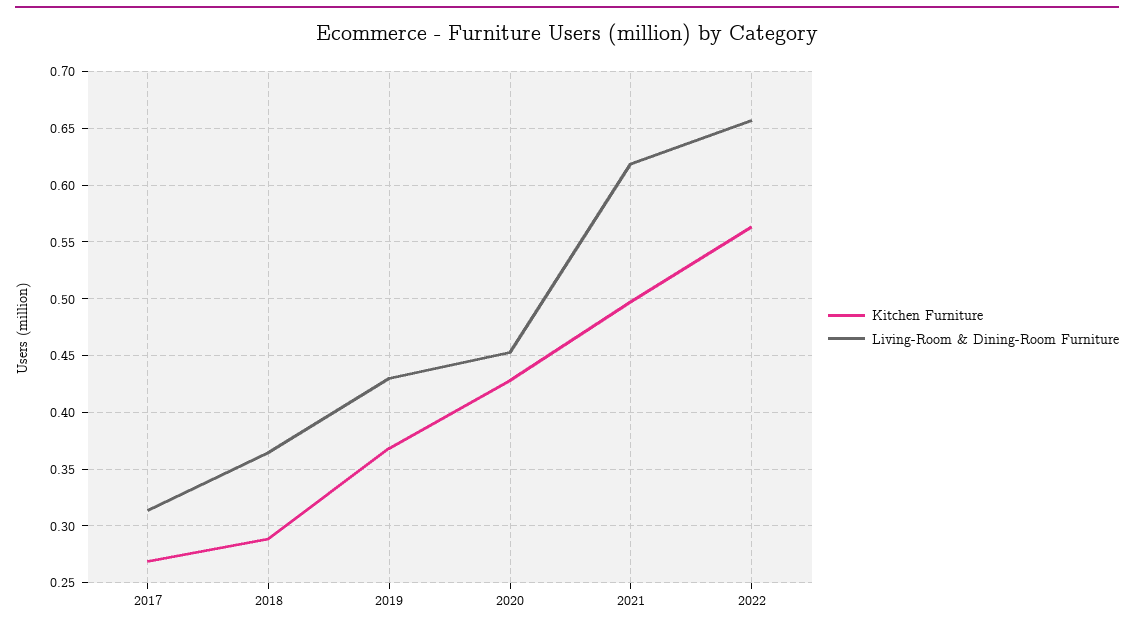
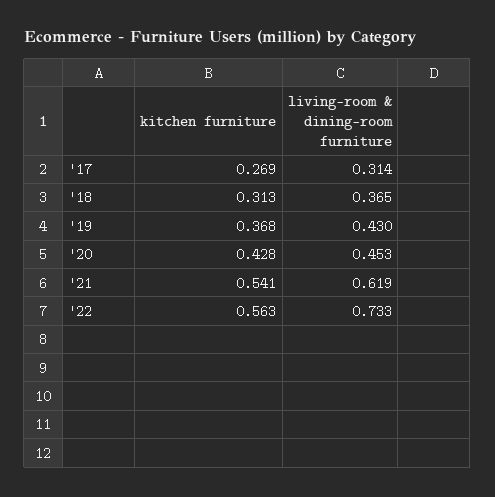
  {
    "Kitchen Furniture": {
      "2017": 0.269,
-     "2018": 0.29,
+     "2018": 0.313,
      "2019": 0.368,
      "2020": 0.428,
-     "2021": 0.5,
+     "2021": 0.541,
      "2022": 0.563
    },
    "Living-Room & Dining-Room Furniture": {
      "2017": 0.314,
      "2018": 0.365,
      "2019": 0.43,
      "2020": 0.453,
      "2021": 0.619,
-     "2022": 0.66
+     "2022": 0.733
    }
  }

